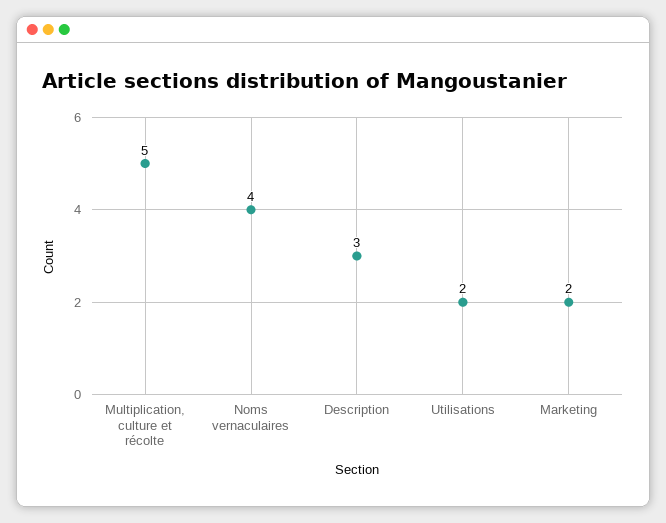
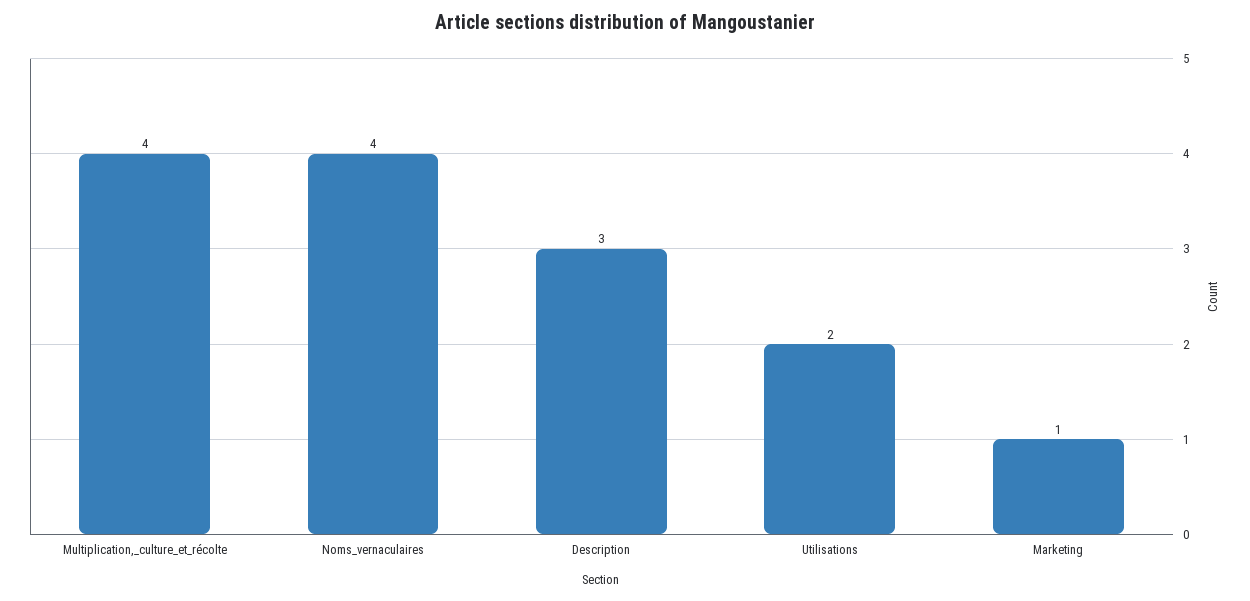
  {
-   "Multiplication, culture et récolte": 5,
+   "Multiplication, culture et récolte": 4,
    "Noms vernaculaires": 4,
    "Description": 3,
    "Utilisations": 2,
-   "Marketing": 2
+   "Marketing": 1
  }

